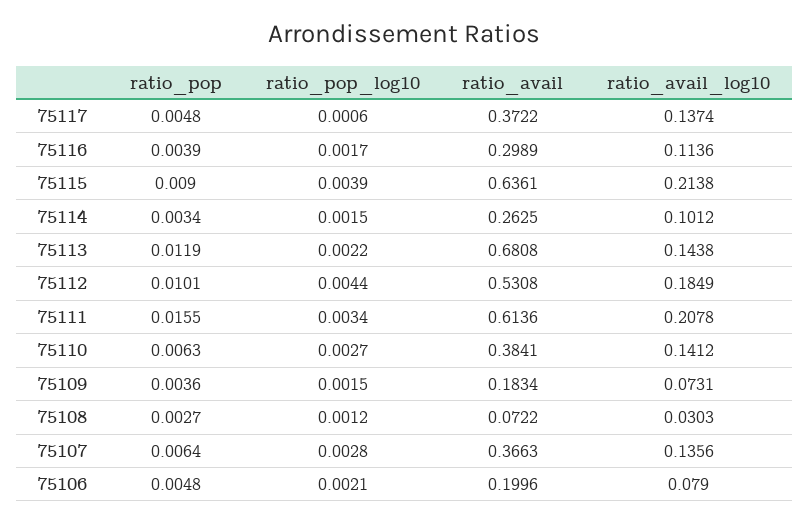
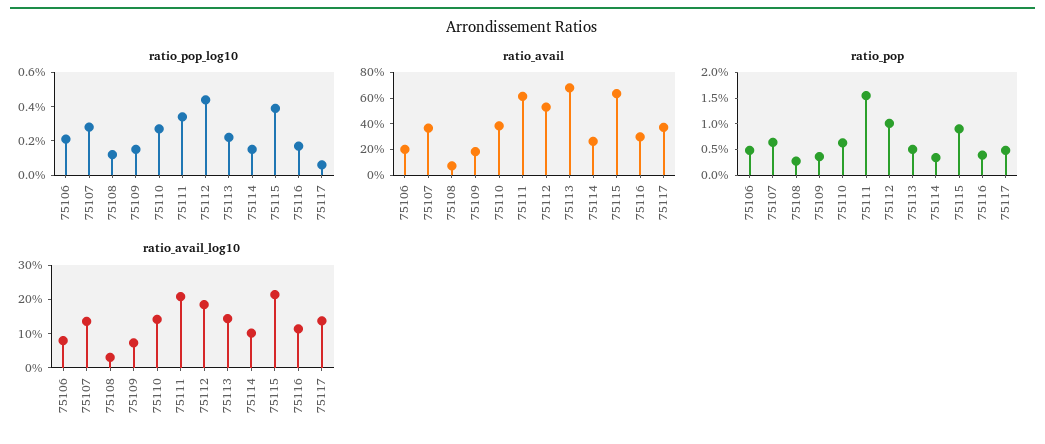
  {
    "ratio_pop": {
      "75117": 0.0048,
      "75116": 0.0039,
      "75115": 0.009,
      "75114": 0.0034,
-     "75113": 0.0119,
+     "75113": 0.005,
      "75112": 0.0101,
      "75111": 0.0155,
      "75110": 0.0063,
      "75109": 0.0036,
      "75108": 0.0027,
      "75107": 0.0064,
      "75106": 0.0048
    },
    "ratio_pop_log10": {
      "75117": 0.0006,
      "75116": 0.0017,
      "75115": 0.0039,
      "75114": 0.0015,
      "75113": 0.0022,
      "75112": 0.0044,
      "75111": 0.0034,
      "75110": 0.0027,
      "75109": 0.0015,
      "75108": 0.0012,
      "75107": 0.0028,
      "75106": 0.0021
    },
    "ratio_avail": {
      "75117": 0.3722,
      "75116": 0.2989,
      "75115": 0.6361,
      "75114": 0.2625,
      "75113": 0.6808,
      "75112": 0.5308,
      "75111": 0.6136,
      "75110": 0.3841,
      "75109": 0.1834,
      "75108": 0.0722,
      "75107": 0.3663,
      "75106": 0.1996
    },
    "ratio_avail_log10": {
      "75117": 0.1374,
      "75116": 0.1136,
      "75115": 0.2138,
      "75114": 0.1012,
      "75113": 0.1438,
      "75112": 0.1849,
      "75111": 0.2078,
      "75110": 0.1412,
      "75109": 0.0731,
      "75108": 0.0303,
      "75107": 0.1356,
      "75106": 0.079
    }
  }

